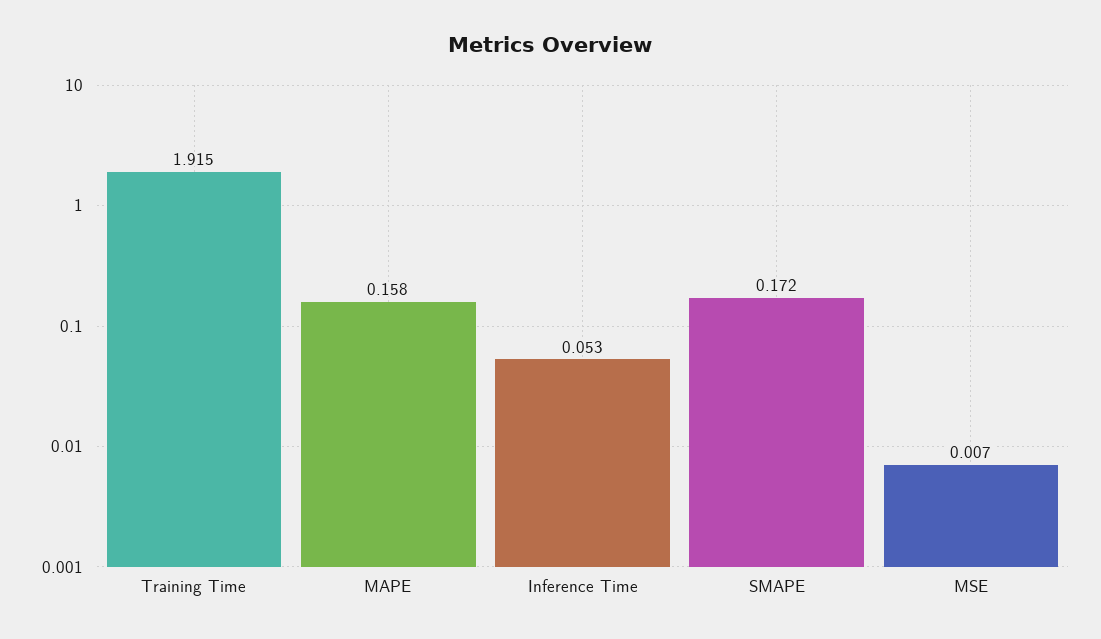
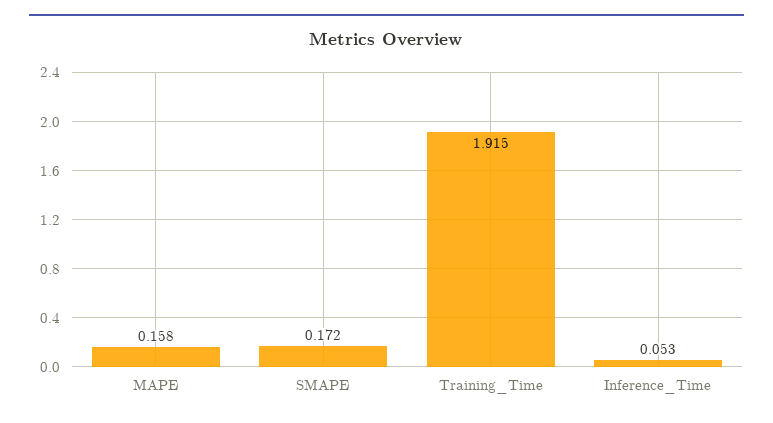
  {
    "Training Time": 1.915,
    "MAPE": 0.158,
    "Inference Time": 0.053,
-   "SMAPE": 0.172,
+   "SMAPE": 0.172
-   "MSE": 0.007
  }

